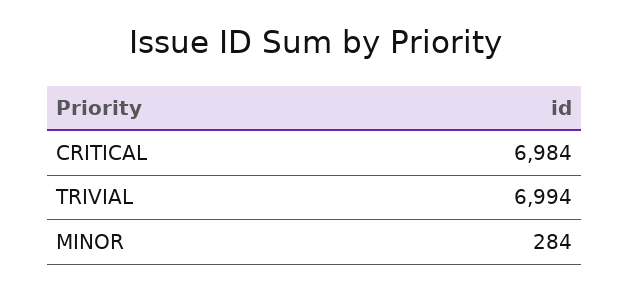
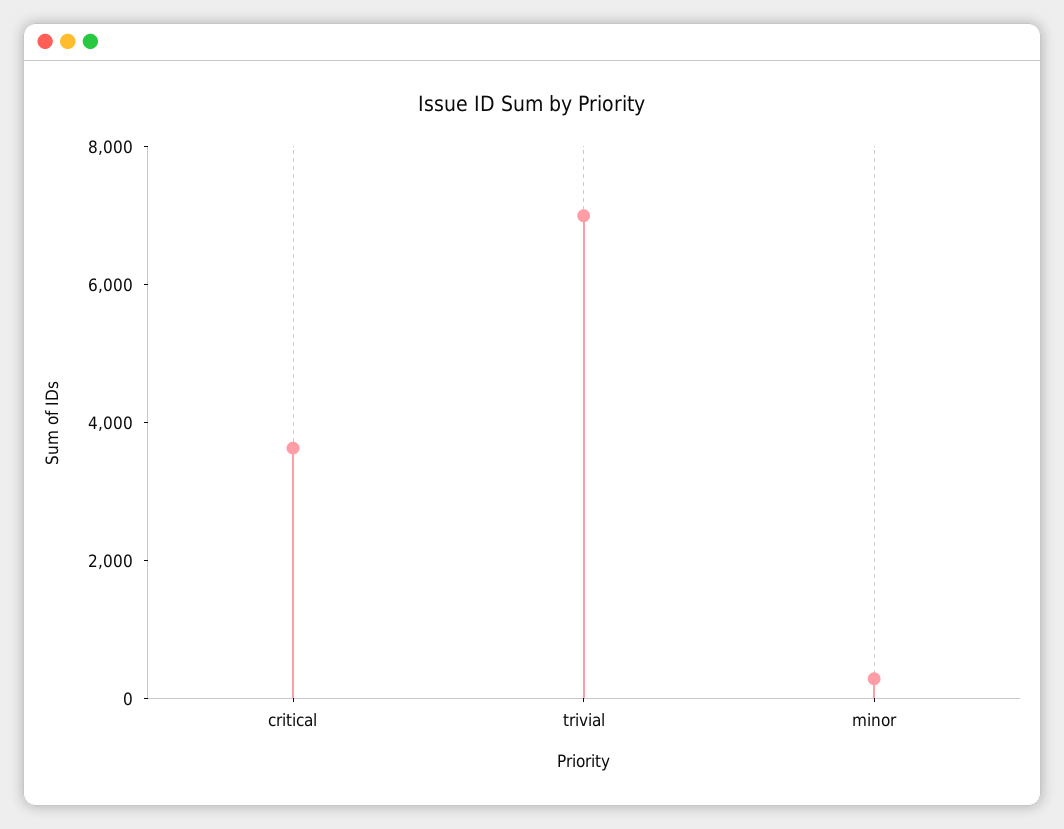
  {
-   "CRITICAL": 6984,
+   "CRITICAL": 3500,
    "TRIVIAL": 6994,
    "MINOR": 284
  }

